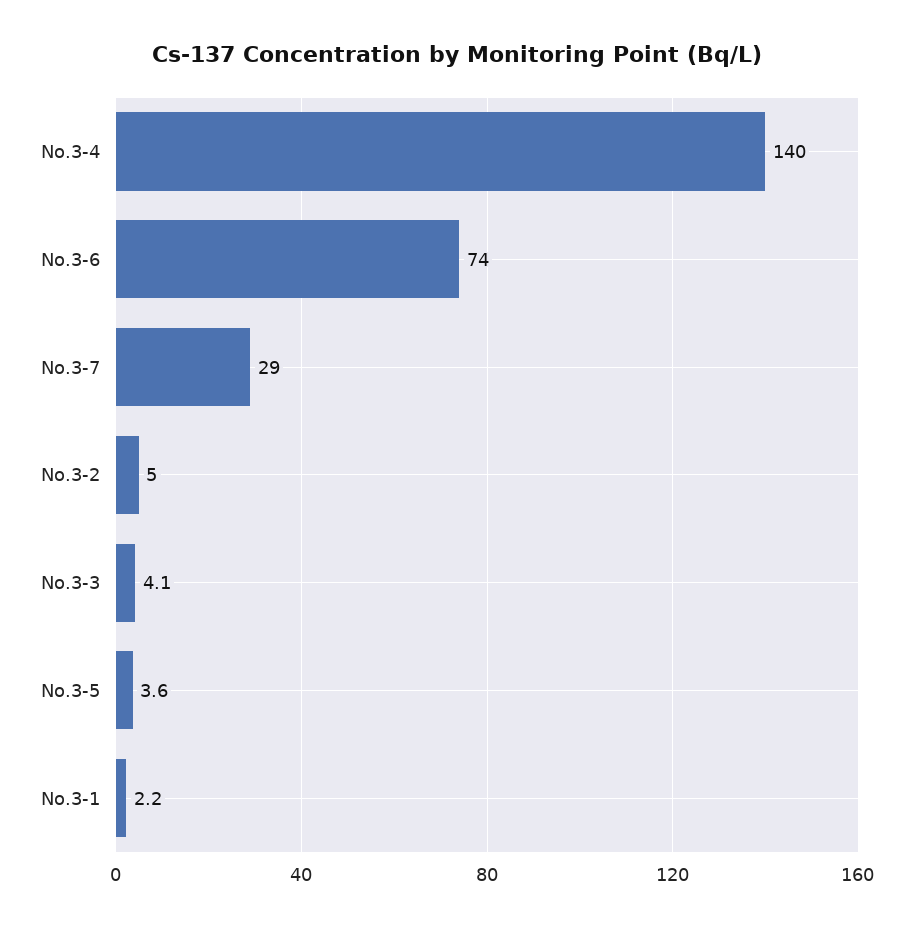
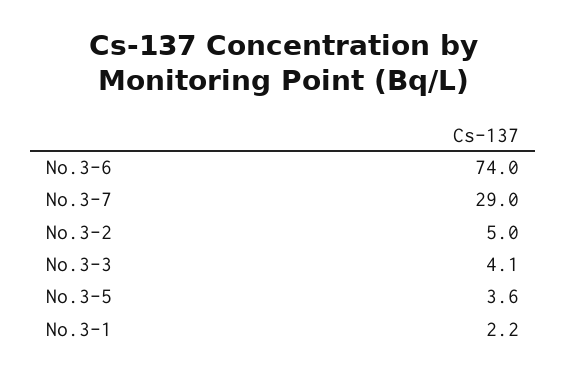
  {
-   "No.3-4": 140,
    "No.3-6": 74,
    "No.3-7": 29,
    "No.3-2": 5,
    "No.3-3": 4.1,
    "No.3-5": 3.6,
    "No.3-1": 2.2
  }

